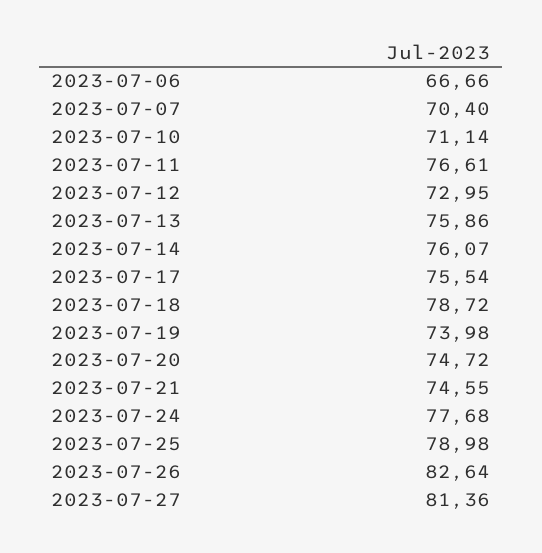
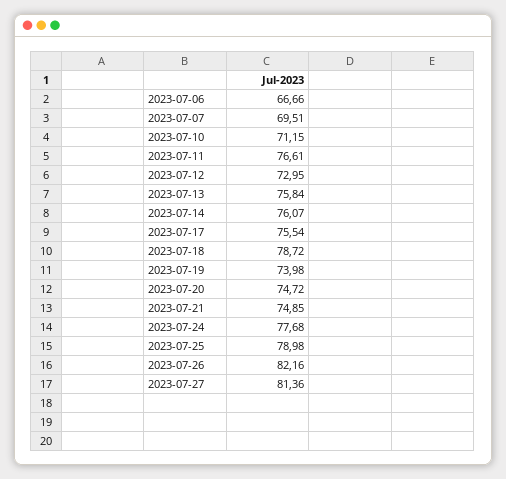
  {
    "2023-07-06": 66.66,
-   "2023-07-07": 70.4,
+   "2023-07-07": 69.51,
-   "2023-07-10": 71.14,
+   "2023-07-10": 71.15,
    "2023-07-11": 76.61,
    "2023-07-12": 72.95,
-   "2023-07-13": 75.86,
+   "2023-07-13": 75.84,
    "2023-07-14": 76.07,
    "2023-07-17": 75.54,
    "2023-07-18": 78.72,
    "2023-07-19": 73.98,
    "2023-07-20": 74.72,
-   "2023-07-21": 74.55,
+   "2023-07-21": 74.85,
    "2023-07-24": 77.68,
    "2023-07-25": 78.98,
-   "2023-07-26": 82.64,
+   "2023-07-26": 82.16,
    "2023-07-27": 81.36
  }

